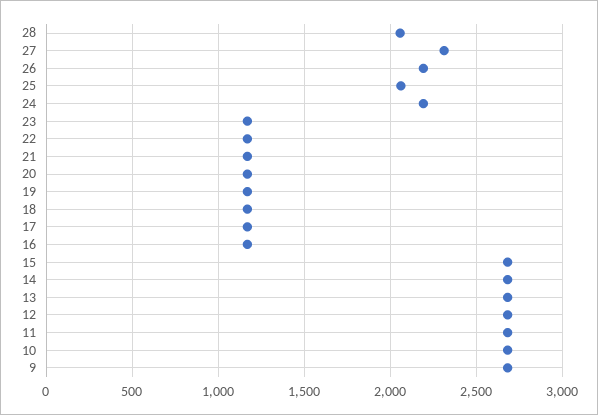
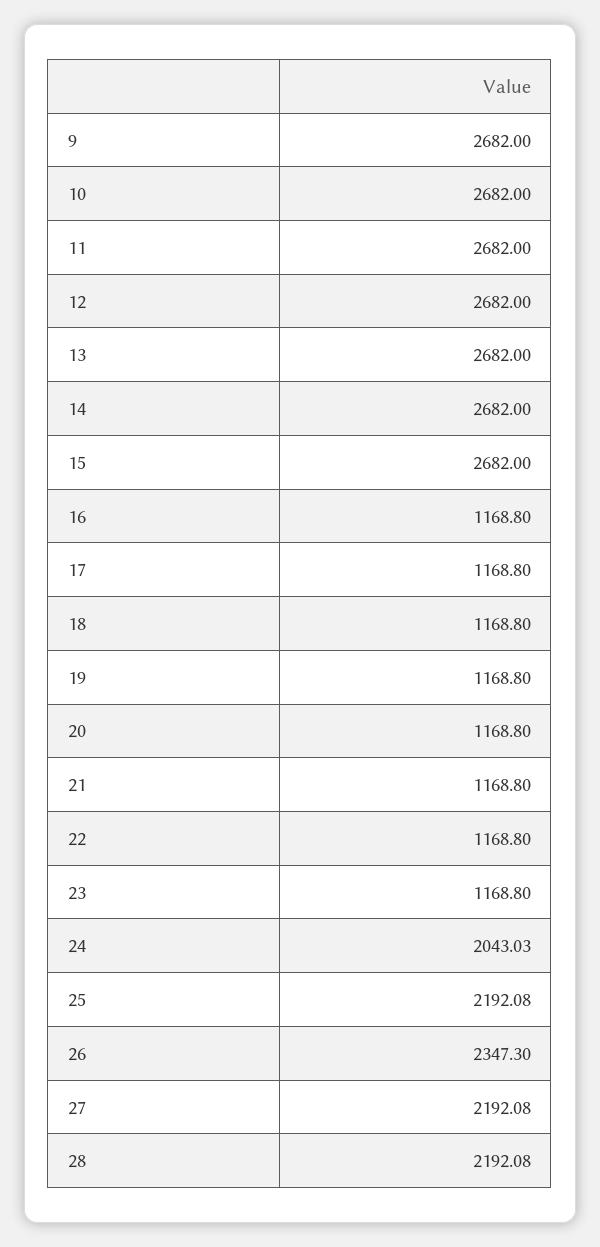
  {
-   "28": 2050,
+   "28": 2192.08,
-   "27": 2300,
+   "27": 2192.08,
-   "26": 2200,
+   "26": 2347.3,
-   "25": 2050,
+   "25": 2192.08,
-   "24": 2200,
+   "24": 2043.03,
    "23": 1168.8,
    "22": 1168.8,
    "21": 1168.8,
    "20": 1168.8,
    "19": 1168.8,
    "18": 1168.8,
    "17": 1168.8,
    "16": 1168.8,
    "15": 2682,
    "14": 2682,
    "13": 2682,
    "12": 2682,
    "11": 2682,
    "10": 2682,
    "9": 2682
  }

